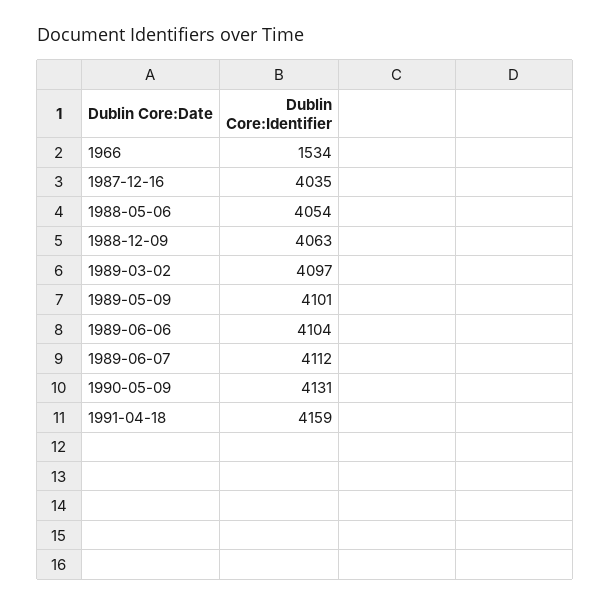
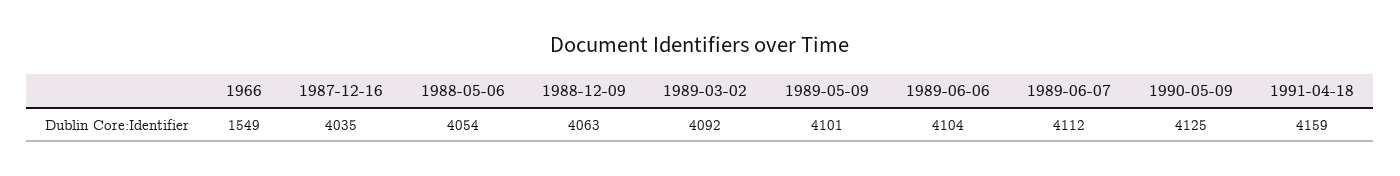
  {
-   "1966": 1534,
+   "1966": 1549,
    "1987-12-16": 4035,
    "1988-05-06": 4054,
    "1988-12-09": 4063,
-   "1989-03-02": 4097,
+   "1989-03-02": 4092,
    "1989-05-09": 4101,
    "1989-06-06": 4104,
    "1989-06-07": 4112,
-   "1990-05-09": 4131,
+   "1990-05-09": 4125,
    "1991-04-18": 4159
  }

